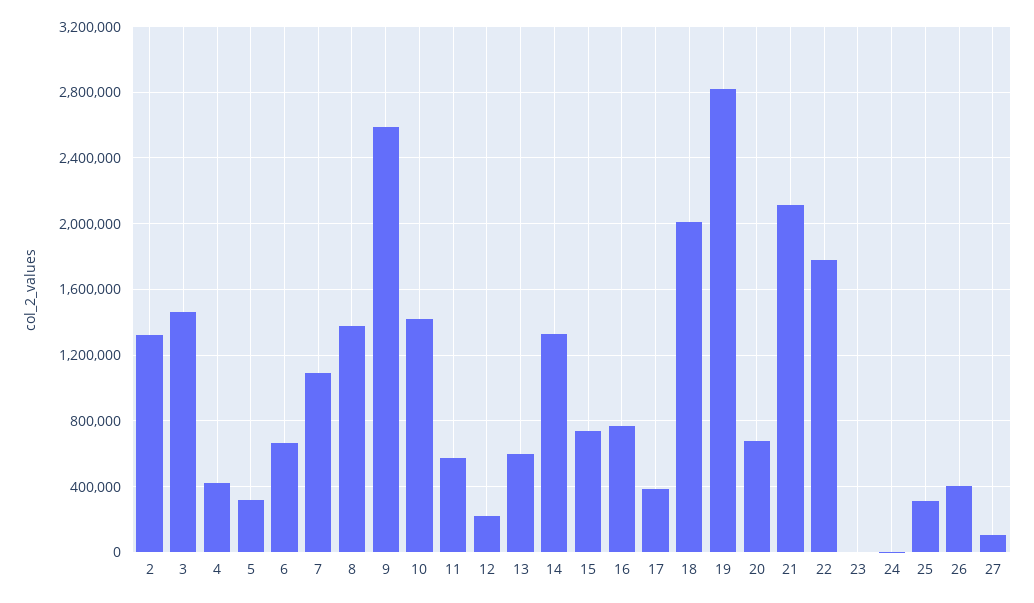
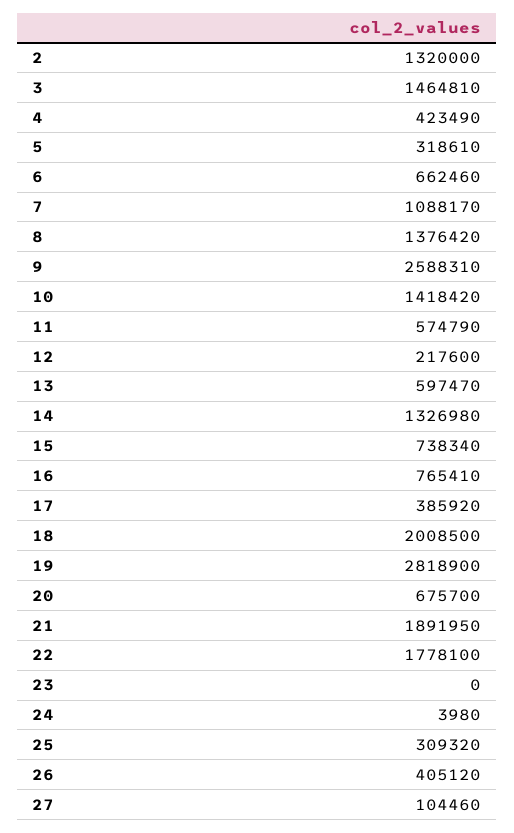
  {
    "2": 1320000,
    "3": 1464810,
    "4": 423490,
    "5": 318610,
    "6": 662460,
    "7": 1088170,
    "8": 1376420,
    "9": 2588310,
    "10": 1418420,
    "11": 574790,
    "12": 217600,
    "13": 597470,
    "14": 1326980,
    "15": 738340,
    "16": 765410,
    "17": 385920,
    "18": 2008500,
    "19": 2818900,
    "20": 675700,
-   "21": 2100000,
+   "21": 1891950,
    "22": 1778100,
    "23": 0,
    "24": 3980,
    "25": 309320,
    "26": 405120,
    "27": 104460
  }

